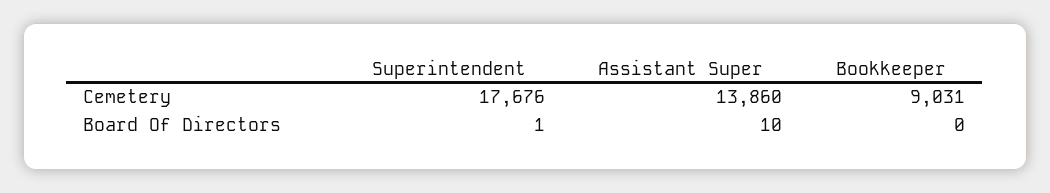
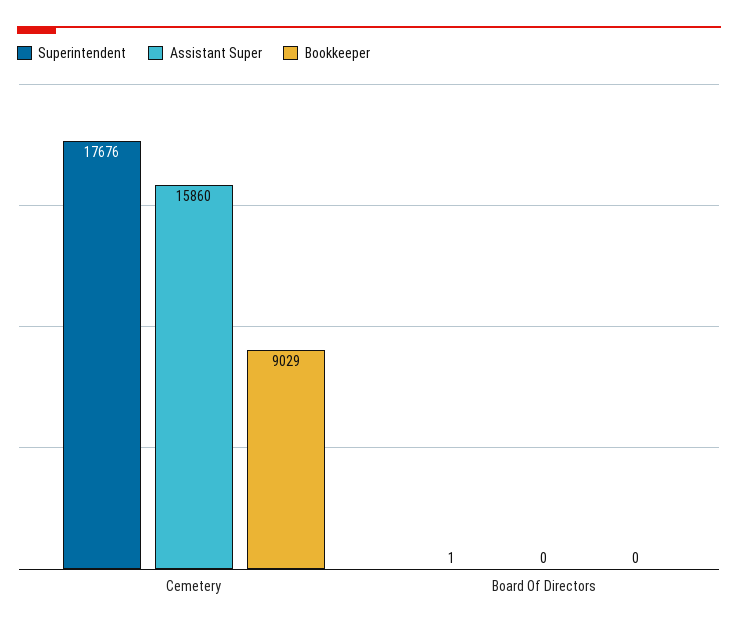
  {
    "Superintendent": {
      "Cemetery": 17676,
      "Board Of Directors": 1
    },
    "Assistant Super": {
-     "Cemetery": 13860,
+     "Cemetery": 15860,
-     "Board Of Directors": 10
+     "Board Of Directors": 0
    },
    "Bookkeeper": {
-     "Cemetery": 9031,
+     "Cemetery": 9029,
      "Board Of Directors": 0
    }
  }

